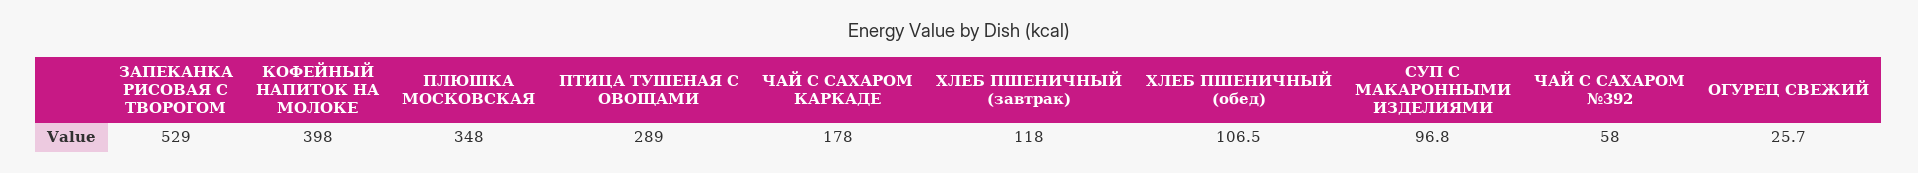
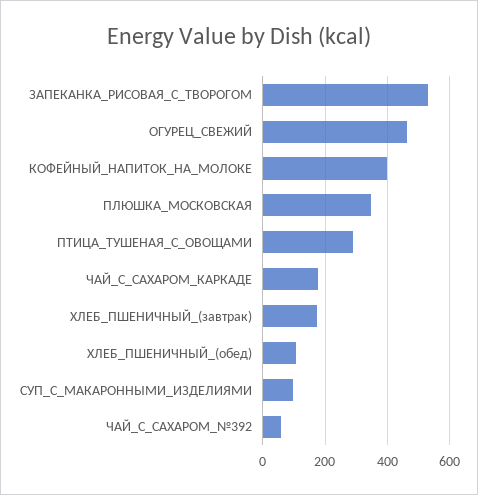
  {
    "ЗАПЕКАНКА РИСОВАЯ С ТВОРОГОМ": 529,
    "КОФЕЙНЫЙ НАПИТОК НА МОЛОКЕ": 398,
    "ПЛЮШКА МОСКОВСКАЯ": 348,
    "ПТИЦА ТУШЕНАЯ С ОВОЩАМИ": 289,
    "ЧАЙ С САХАРОМ КАРКАДЕ": 178,
-   "ХЛЕБ ПШЕНИЧНЫЙ (завтрак)": 118,
+   "ХЛЕБ ПШЕНИЧНЫЙ (завтрак)": 180,
    "ХЛЕБ ПШЕНИЧНЫЙ (обед)": 106.5,
    "СУП С МАКАРОННЫМИ ИЗДЕЛИЯМИ": 96.8,
    "ЧАЙ С САХАРОМ №392": 58,
-   "ОГУРЕЦ СВЕЖИЙ": 25.7
+   "ОГУРЕЦ СВЕЖИЙ": 460
  }

